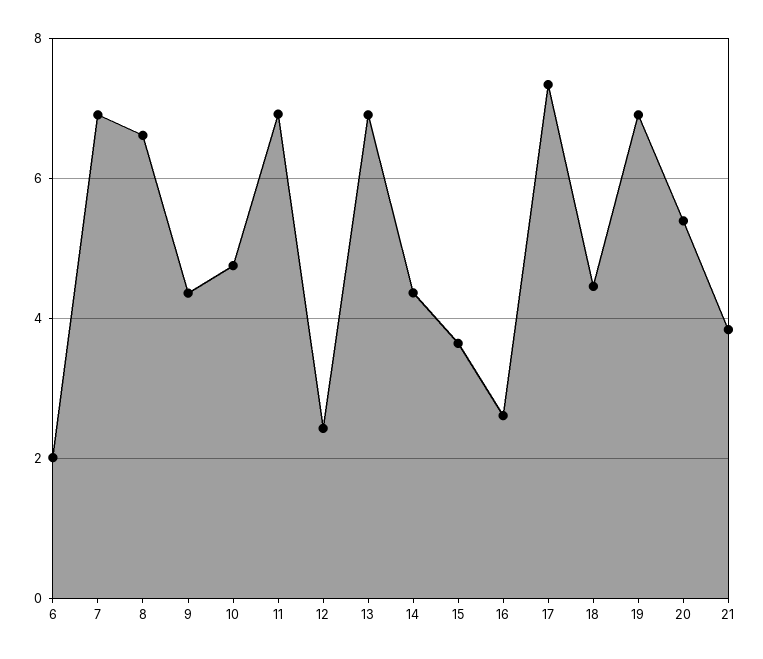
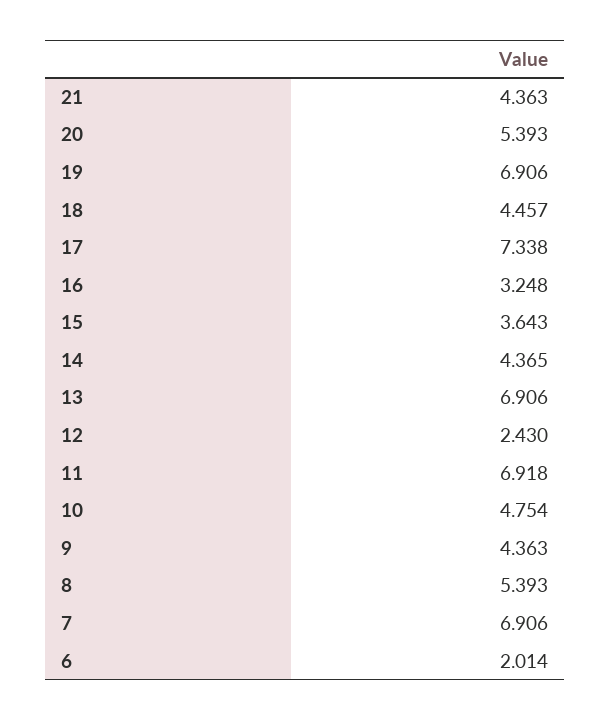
  {
    "6": 2.014,
    "7": 6.906,
-   "8": 6.6,
+   "8": 5.393,
    "9": 4.363,
    "10": 4.754,
    "11": 6.918,
    "12": 2.43,
    "13": 6.906,
    "14": 4.365,
    "15": 3.643,
-   "16": 2.6,
+   "16": 3.248,
    "17": 7.338,
    "18": 4.457,
    "19": 6.906,
    "20": 5.393,
-   "21": 3.8
+   "21": 4.363
  }

